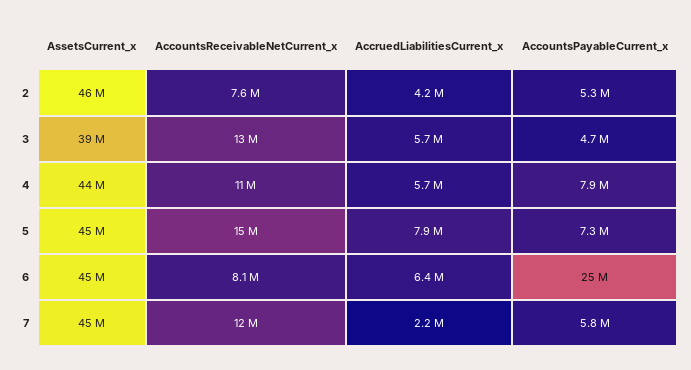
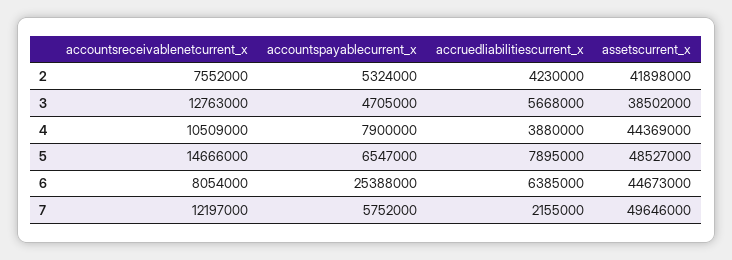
  {
    "AssetsCurrent_x": {
-     "2": 46000000,
+     "2": 41898000,
      "3": 38502000,
      "4": 44369000,
-     "5": 45000000,
+     "5": 48527000,
      "6": 44673000,
-     "7": 45000000
+     "7": 49646000
    },
    "AccountsReceivableNetCurrent_x": {
      "2": 7552000,
      "3": 12763000,
      "4": 10509000,
      "5": 14666000,
      "6": 8054000,
      "7": 12197000
    },
    "AccruedLiabilitiesCurrent_x": {
      "2": 4230000,
      "3": 5668000,
-     "4": 5700000,
+     "4": 3880000,
      "5": 7895000,
      "6": 6385000,
      "7": 2155000
    },
    "AccountsPayableCurrent_x": {
      "2": 5324000,
      "3": 4705000,
      "4": 7900000,
-     "5": 7300000,
+     "5": 6547000,
      "6": 25388000,
      "7": 5752000
    }
  }

